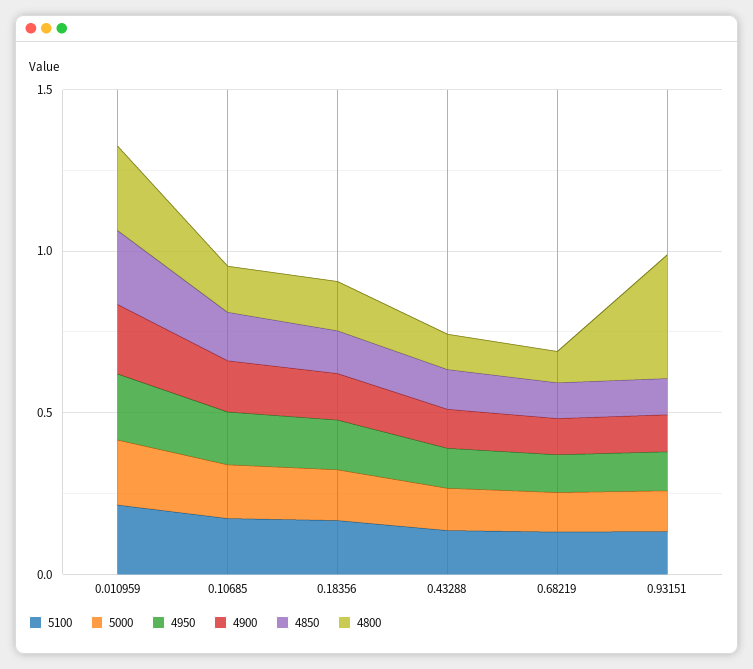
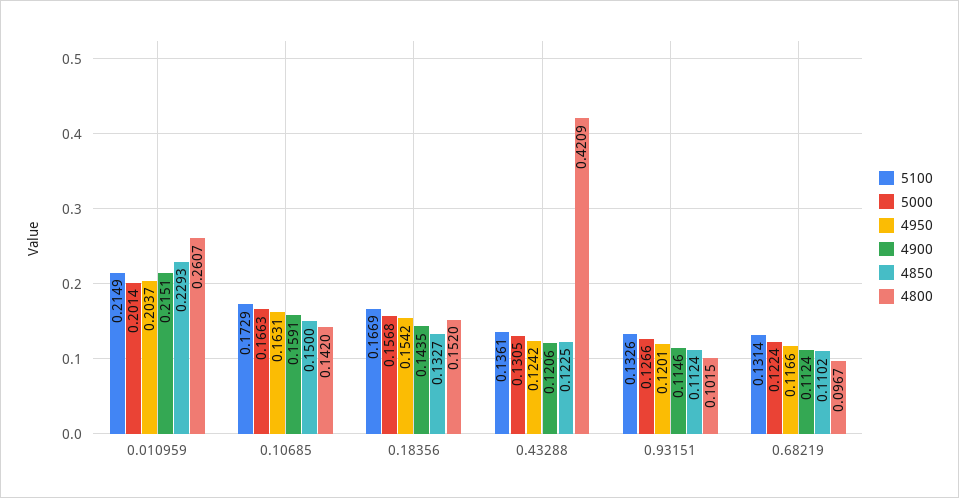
  {
    "5100": {
      "0.010959": 0.2149,
      "0.10685": 0.1729,
      "0.18356": 0.1669,
      "0.43288": 0.1361,
      "0.68219": 0.1314,
      "0.93151": 0.1326
    },
    "5000": {
      "0.010959": 0.2014,
      "0.10685": 0.1663,
      "0.18356": 0.1568,
      "0.43288": 0.1305,
      "0.68219": 0.1224,
      "0.93151": 0.1266
    },
    "4950": {
      "0.010959": 0.2037,
      "0.10685": 0.1631,
      "0.18356": 0.1542,
      "0.43288": 0.1242,
      "0.68219": 0.1166,
      "0.93151": 0.1201
    },
    "4900": {
      "0.010959": 0.2151,
      "0.10685": 0.1591,
      "0.18356": 0.1435,
      "0.43288": 0.1206,
      "0.68219": 0.1124,
      "0.93151": 0.1146
    },
    "4850": {
      "0.010959": 0.2293,
      "0.10685": 0.15,
      "0.18356": 0.1327,
      "0.43288": 0.1225,
      "0.68219": 0.1102,
      "0.93151": 0.1124
    },
    "4800": {
      "0.010959": 0.2607,
      "0.10685": 0.142,
      "0.18356": 0.152,
-     "0.43288": 0.1,
+     "0.43288": 0.4209,
      "0.68219": 0.0967,
-     "0.93151": 0.4
+     "0.93151": 0.1015
    }
  }

